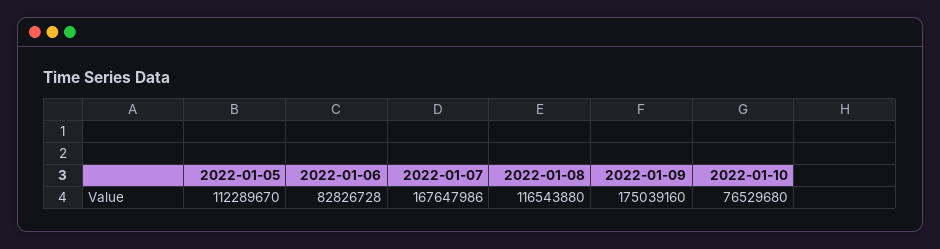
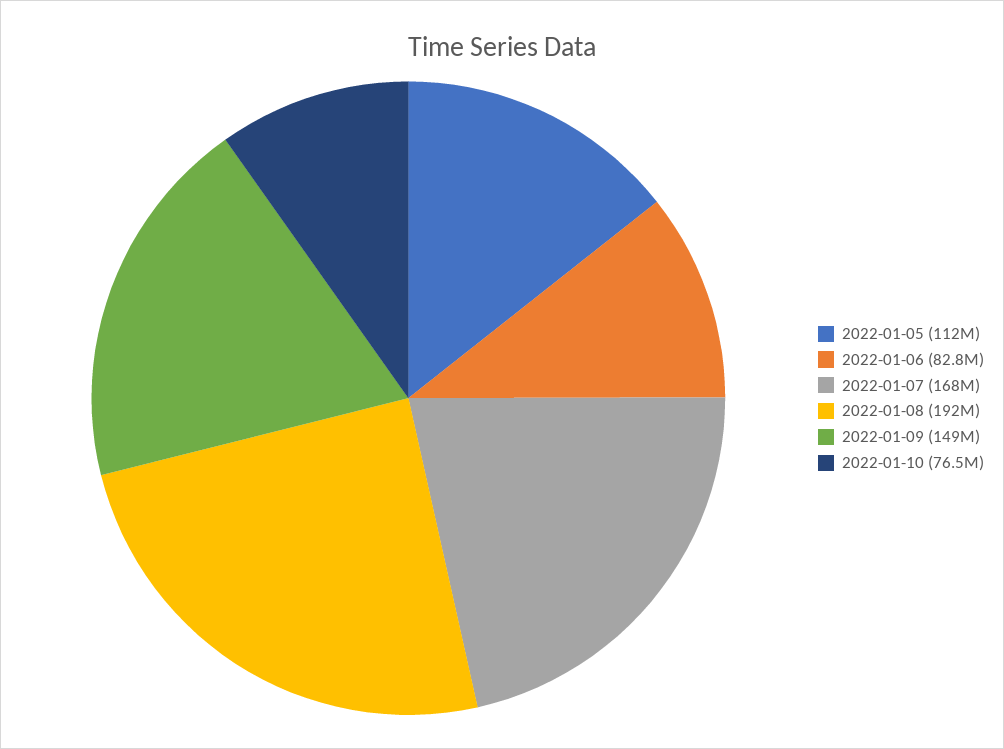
  {
    "2022-01-05": 112289670,
    "2022-01-06": 82826728,
    "2022-01-07": 167647986,
-   "2022-01-08": 116543880,
+   "2022-01-08": 192000000,
-   "2022-01-09": 175039160,
+   "2022-01-09": 149000000,
    "2022-01-10": 76529680
  }

